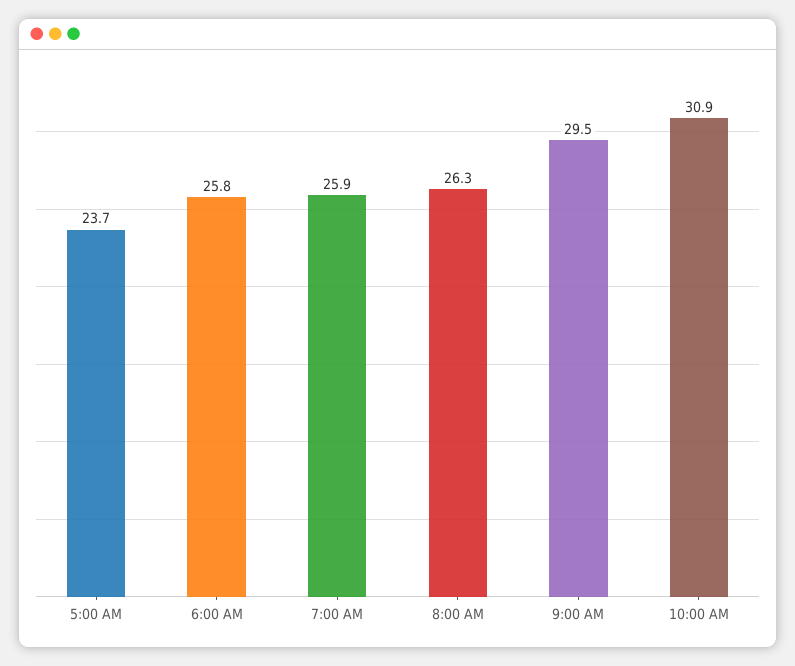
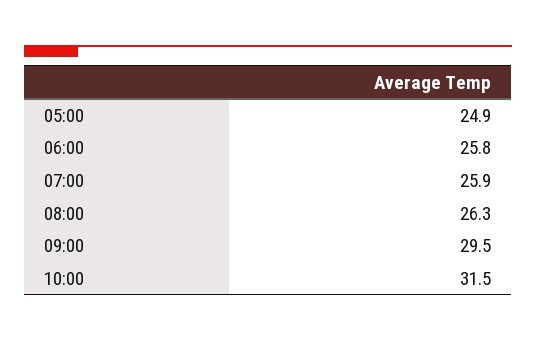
  {
-   "5:00 AM": 23.7,
+   "5:00 AM": 24.9,
    "6:00 AM": 25.8,
    "7:00 AM": 25.9,
    "8:00 AM": 26.3,
    "9:00 AM": 29.5,
-   "10:00 AM": 30.9
+   "10:00 AM": 31.5
  }

